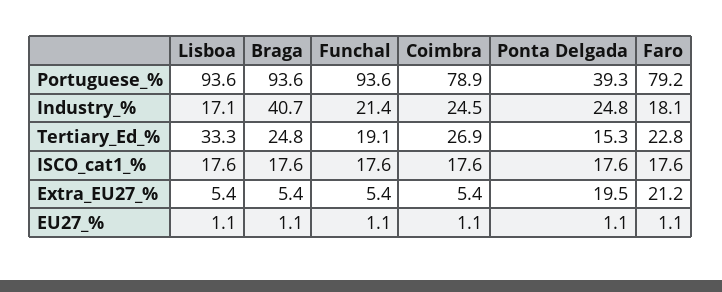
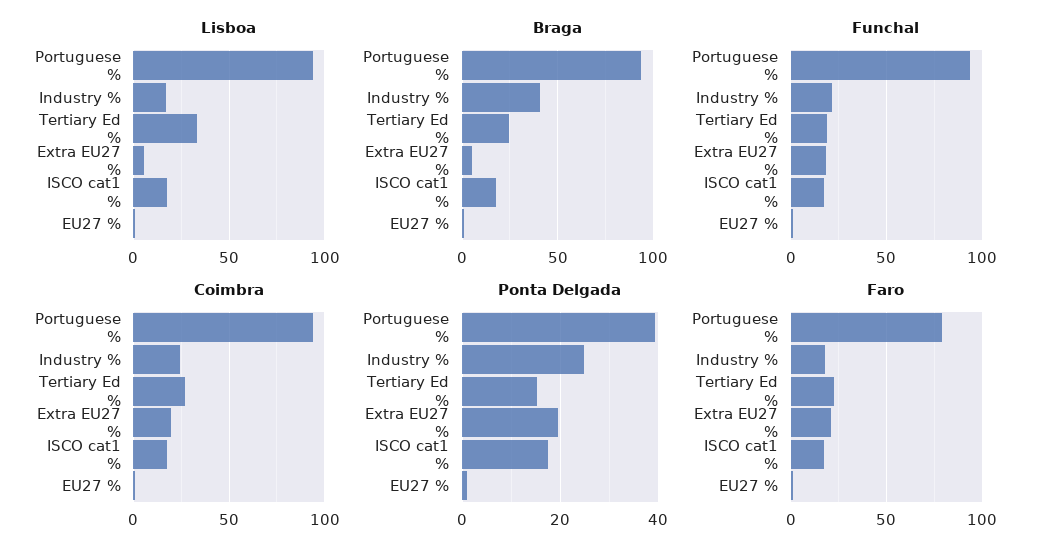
  {
    "Lisboa": {
      "Portuguese_%": 93.6,
      "Industry_%": 17.1,
      "Tertiary_Ed_%": 33.3,
      "ISCO_cat1_%": 17.6,
      "Extra_EU27_%": 5.4,
      "EU27_%": 1.1
    },
    "Braga": {
      "Portuguese_%": 93.6,
      "Industry_%": 40.7,
      "Tertiary_Ed_%": 24.8,
      "ISCO_cat1_%": 17.6,
      "Extra_EU27_%": 5.4,
      "EU27_%": 1.1
    },
    "Funchal": {
      "Portuguese_%": 93.6,
      "Industry_%": 21.4,
      "Tertiary_Ed_%": 19.1,
      "ISCO_cat1_%": 17.6,
-     "Extra_EU27_%": 5.4,
+     "Extra_EU27_%": 20,
      "EU27_%": 1.1
    },
    "Coimbra": {
-     "Portuguese_%": 78.9,
+     "Portuguese_%": 95,
      "Industry_%": 24.5,
      "Tertiary_Ed_%": 26.9,
      "ISCO_cat1_%": 17.6,
-     "Extra_EU27_%": 5.4,
+     "Extra_EU27_%": 20,
      "EU27_%": 1.1
    },
    "Ponta Delgada": {
      "Portuguese_%": 39.3,
      "Industry_%": 24.8,
      "Tertiary_Ed_%": 15.3,
      "ISCO_cat1_%": 17.6,
      "Extra_EU27_%": 19.5,
      "EU27_%": 1.1
    },
    "Faro": {
      "Portuguese_%": 79.2,
      "Industry_%": 18.1,
      "Tertiary_Ed_%": 22.8,
      "ISCO_cat1_%": 17.6,
      "Extra_EU27_%": 21.2,
      "EU27_%": 1.1
    }
  }

